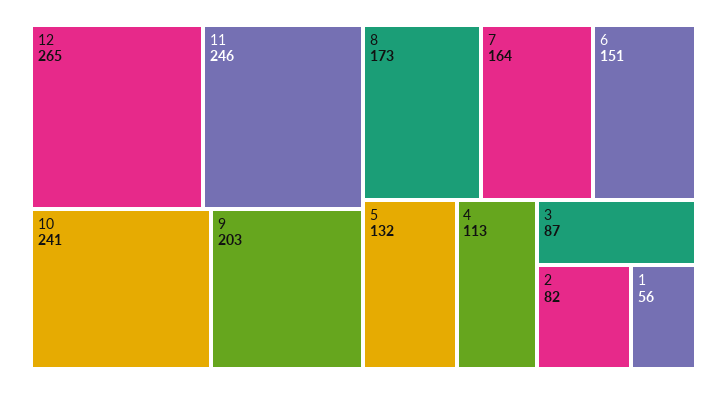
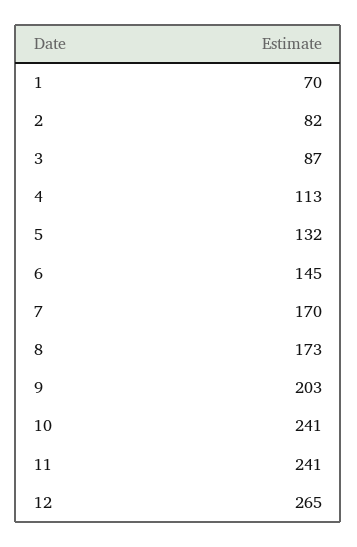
  {
    "12": 265,
-   "11": 246,
+   "11": 241,
    "10": 241,
    "9": 203,
    "8": 173,
-   "7": 164,
+   "7": 170,
-   "6": 151,
+   "6": 145,
    "5": 132,
    "4": 113,
    "3": 87,
    "2": 82,
-   "1": 56
+   "1": 70
  }

